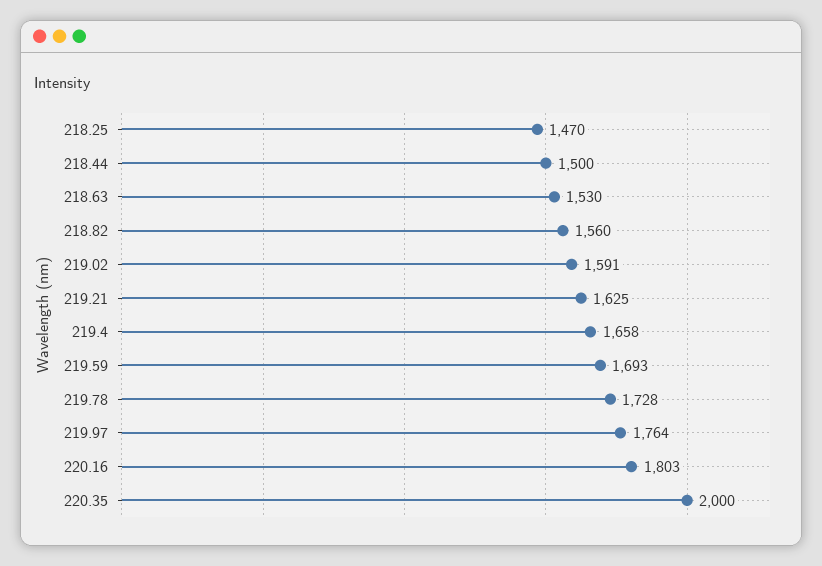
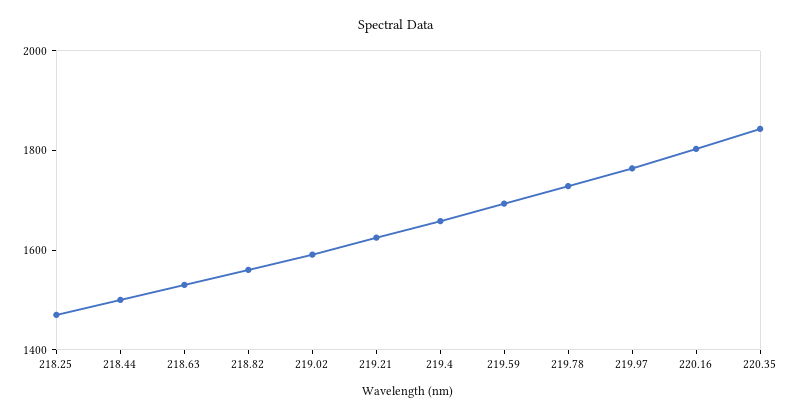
  {
    "218.25": 1470,
    "218.44": 1500,
    "218.63": 1530,
    "218.82": 1560,
    "219.02": 1591,
    "219.21": 1625,
    "219.4": 1658,
    "219.59": 1693,
    "219.78": 1728,
    "219.97": 1764,
    "220.16": 1803,
-   "220.35": 2000
+   "220.35": 1850
  }

